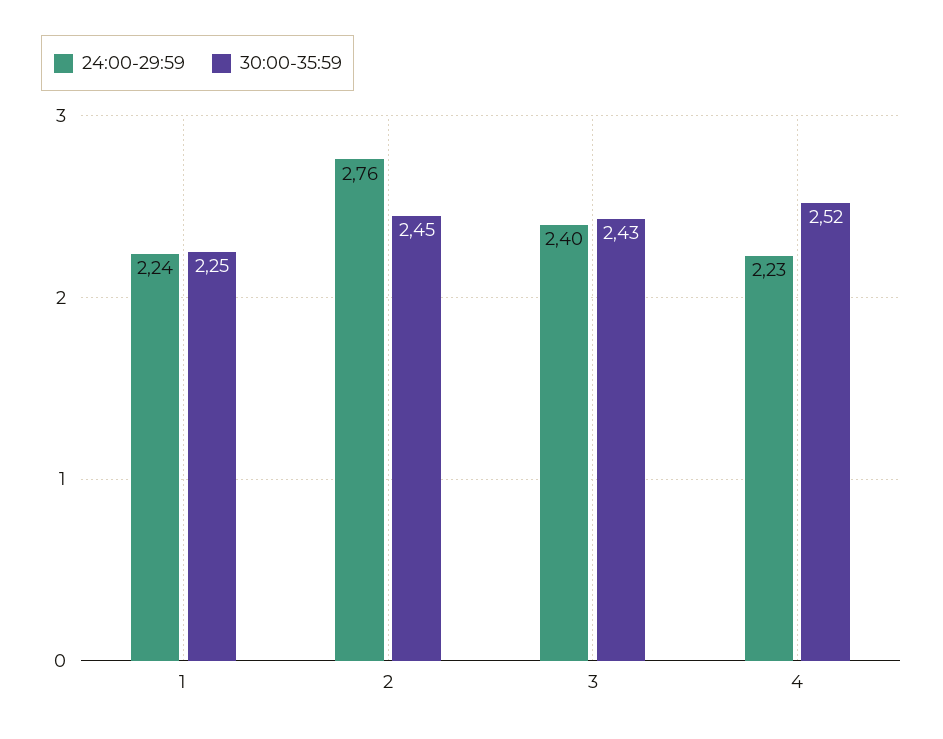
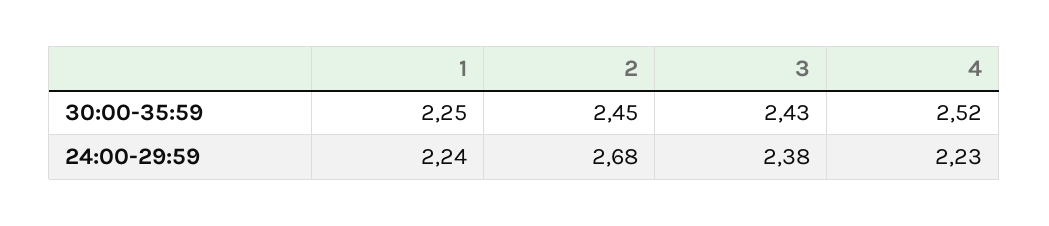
  {
    "24:00-29:59": {
      "1": 2.24,
-     "2": 2.76,
+     "2": 2.68,
-     "3": 2.4,
+     "3": 2.38,
      "4": 2.23
    },
    "30:00-35:59": {
      "1": 2.25,
      "2": 2.45,
      "3": 2.43,
      "4": 2.52
    }
  }

